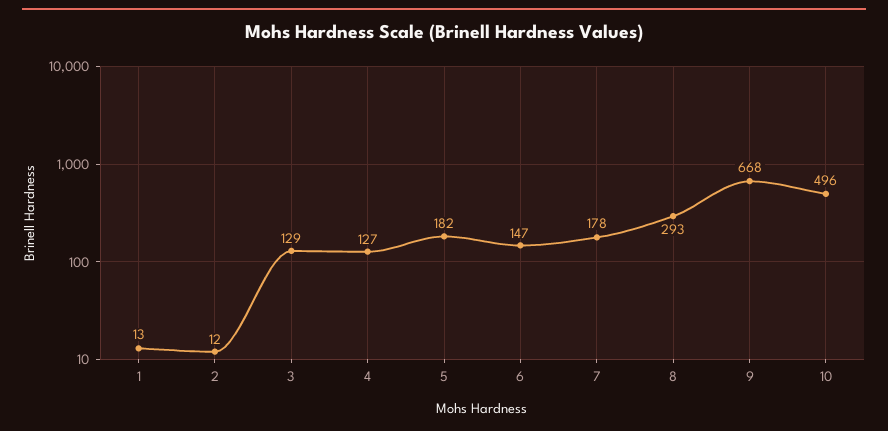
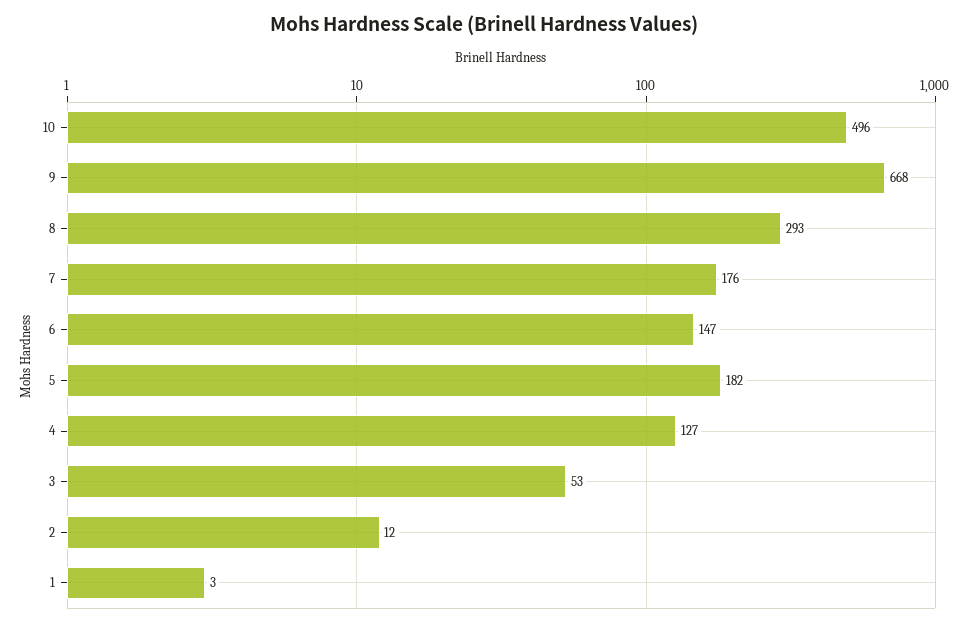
  {
-   "1": 13,
+   "1": 3,
    "2": 12,
-   "3": 129,
+   "3": 53,
    "4": 127,
    "5": 182,
    "6": 147,
-   "7": 178,
+   "7": 176,
    "8": 293,
    "9": 668,
    "10": 496
  }

